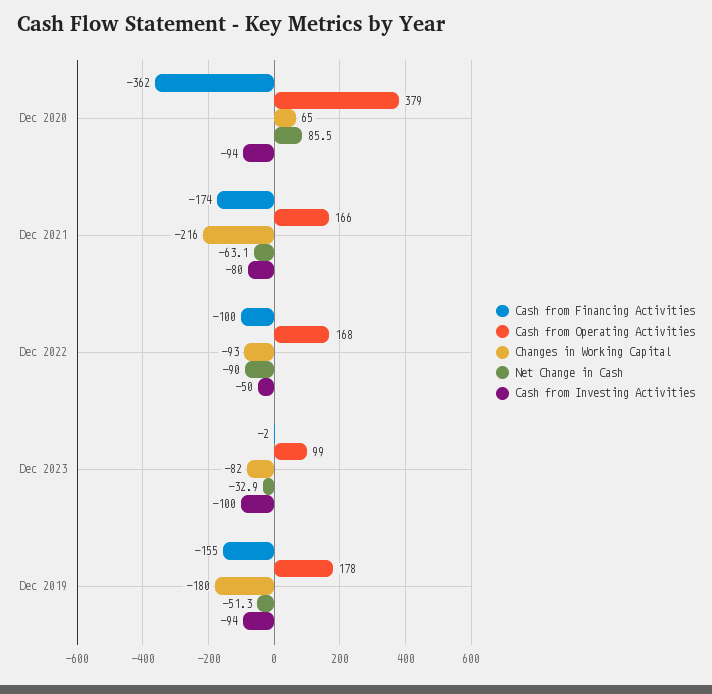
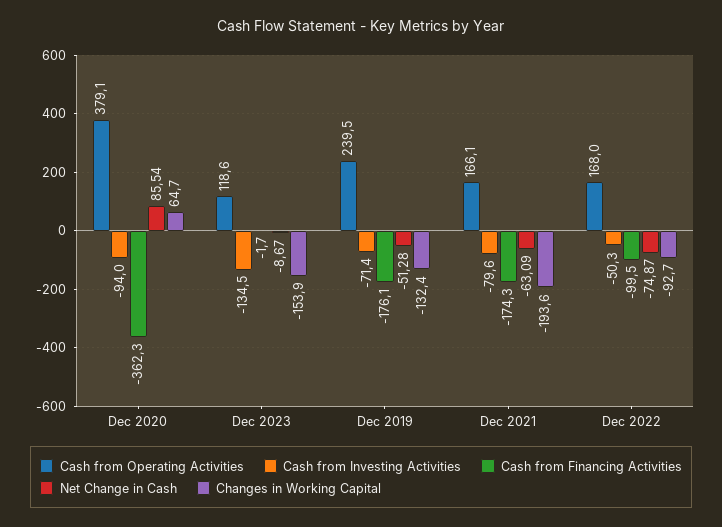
  {
    "Cash from Financing Activities": {
      "Dec 2020": -362.3,
      "Dec 2021": -174.3,
      "Dec 2022": -99.5,
      "Dec 2023": -1.7,
-     "Dec 2019": -155
+     "Dec 2019": -176.1
    },
    "Cash from Operating Activities": {
      "Dec 2020": 379.1,
      "Dec 2021": 166.1,
      "Dec 2022": 168,
-     "Dec 2023": 99,
+     "Dec 2023": 118.6,
-     "Dec 2019": 178
+     "Dec 2019": 239.5
    },
    "Changes in Working Capital": {
      "Dec 2020": 64.7,
-     "Dec 2021": -216,
+     "Dec 2021": -193.6,
      "Dec 2022": -92.7,
-     "Dec 2023": -82,
+     "Dec 2023": -153.9,
-     "Dec 2019": -180
+     "Dec 2019": -132.4
    },
    "Net Change in Cash": {
      "Dec 2020": 85.54,
      "Dec 2021": -63.09,
-     "Dec 2022": -90,
+     "Dec 2022": -74.87,
-     "Dec 2023": -32.9,
+     "Dec 2023": -8.67,
      "Dec 2019": -51.28
    },
    "Cash from Investing Activities": {
      "Dec 2020": -94,
      "Dec 2021": -79.6,
      "Dec 2022": -50.3,
-     "Dec 2023": -100,
+     "Dec 2023": -134.5,
-     "Dec 2019": -94
+     "Dec 2019": -71.4
    }
  }

